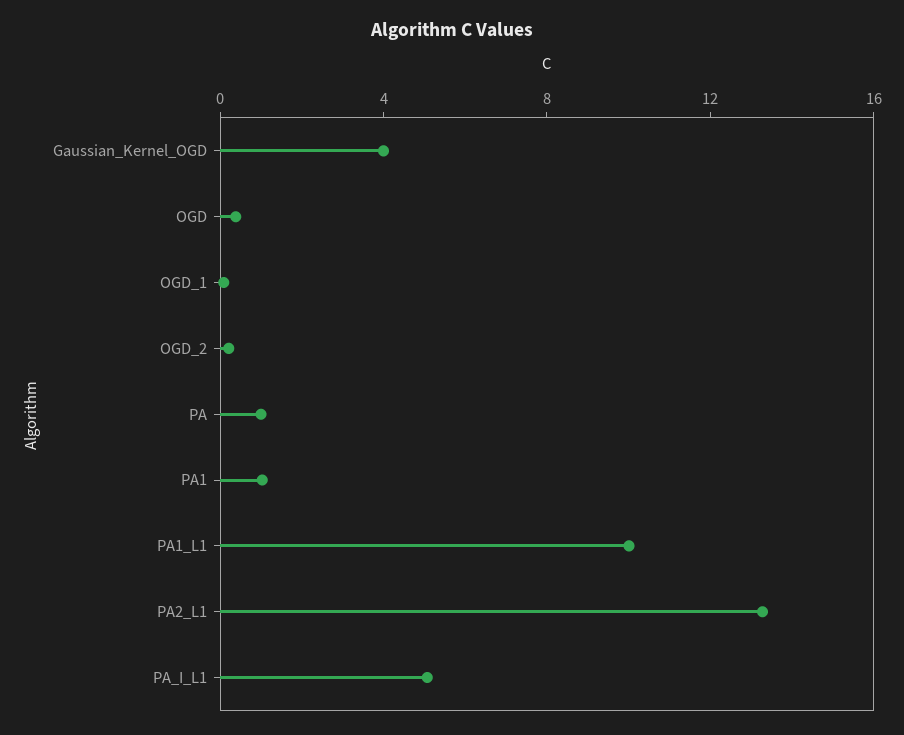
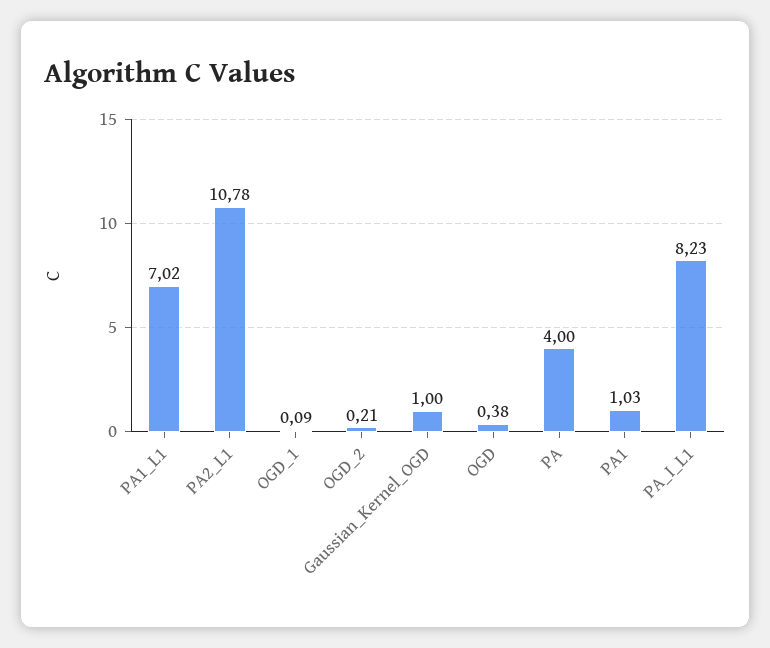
  {
-   "Gaussian_Kernel_OGD": 4,
+   "Gaussian_Kernel_OGD": 1,
    "OGD": 0.38,
    "OGD_1": 0.09,
    "OGD_2": 0.21,
-   "PA": 1,
+   "PA": 4,
    "PA1": 1.03,
-   "PA1_L1": 10,
+   "PA1_L1": 7.02,
-   "PA2_L1": 13,
+   "PA2_L1": 10.78,
-   "PA_I_L1": 5
+   "PA_I_L1": 8.23
  }

